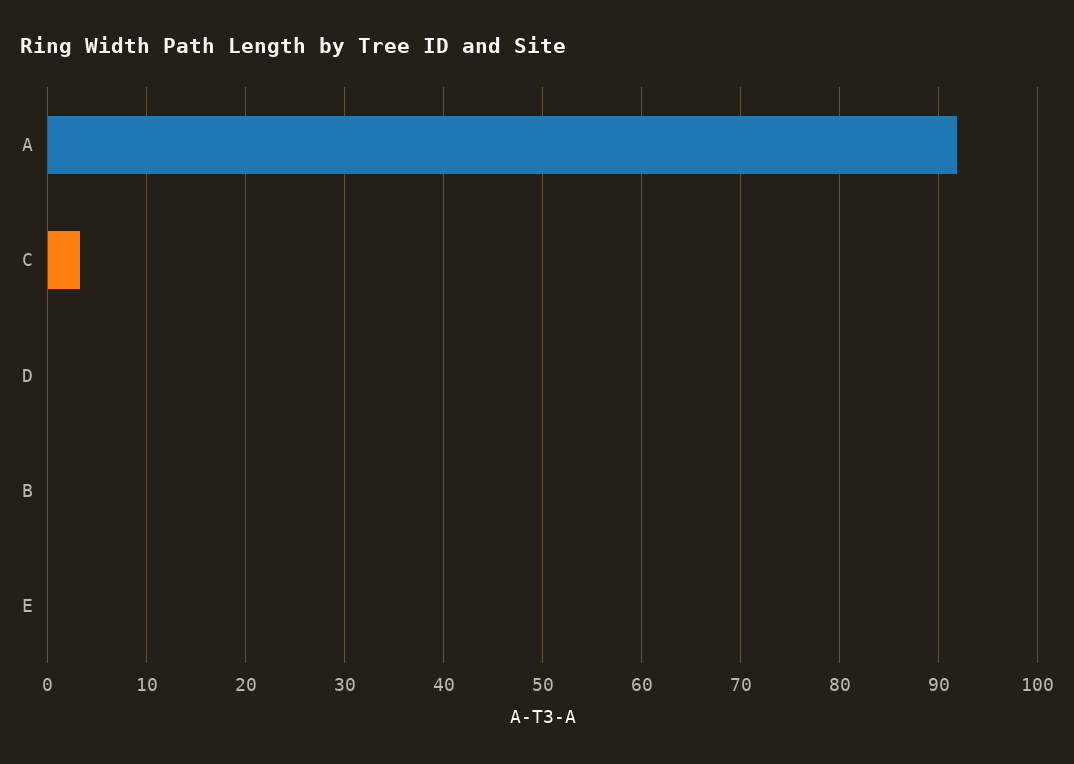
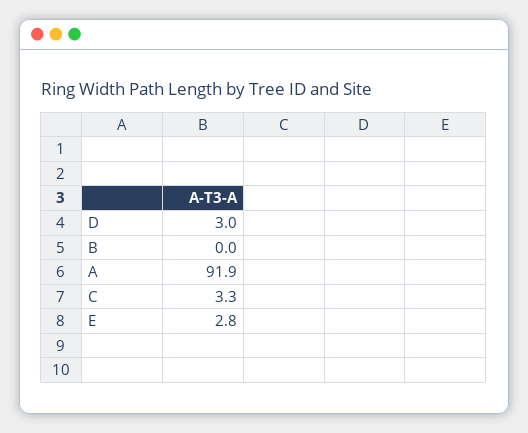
  {
    "A": 91.9,
    "C": 3.3,
-   "D": 0,
+   "D": 3,
    "B": 0,
-   "E": 0
+   "E": 2.8
  }

